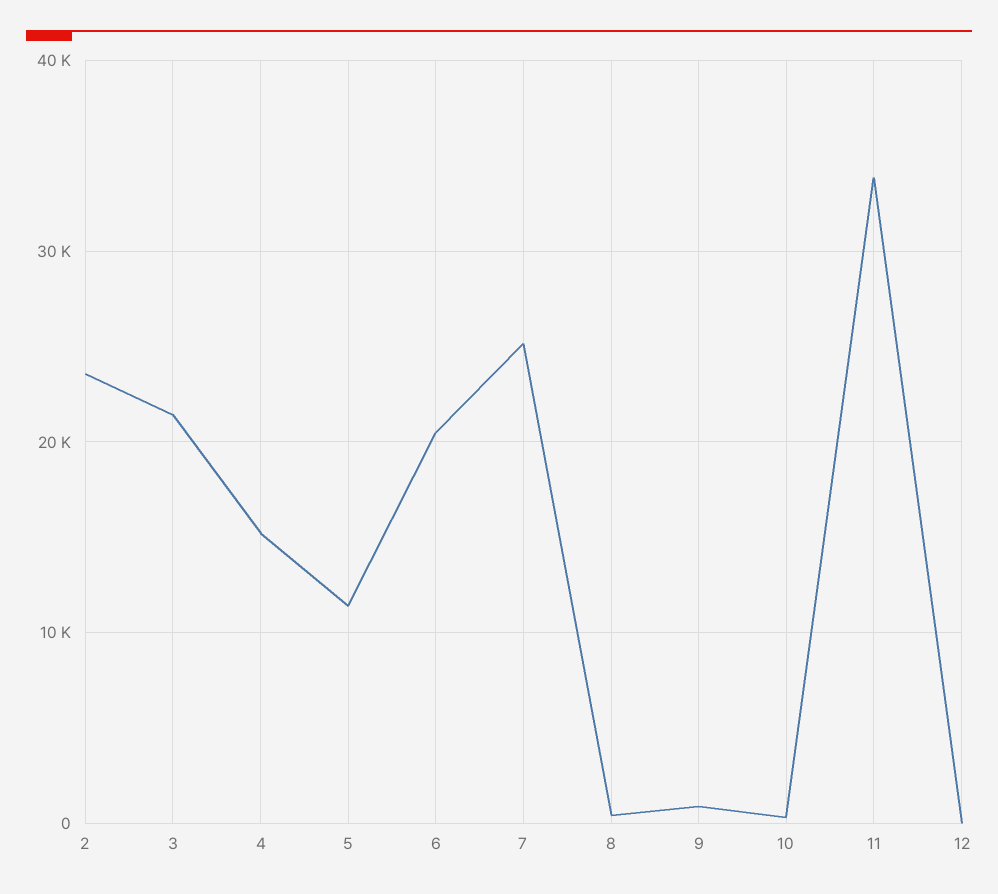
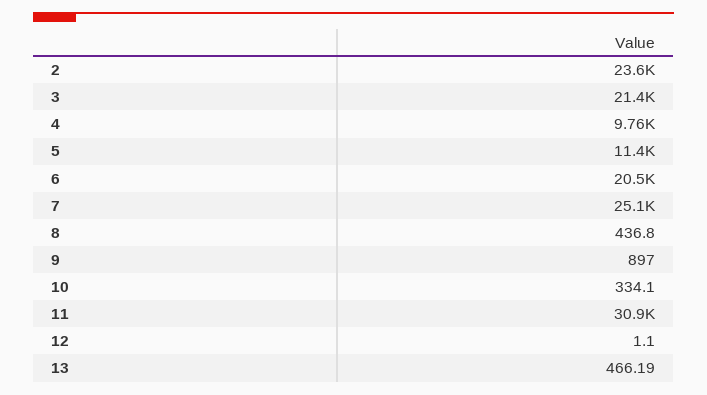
  {
    "2": 23600,
    "3": 21400,
-   "4": 15000,
+   "4": 9760,
    "5": 11400,
    "6": 20500,
    "7": 25100,
    "8": 436.8,
    "9": 897,
    "10": 334.1,
-   "11": 34000,
+   "11": 30900,
-   "12": 1.1
+   "12": 1.1,
+   "13": 466.19
  }

